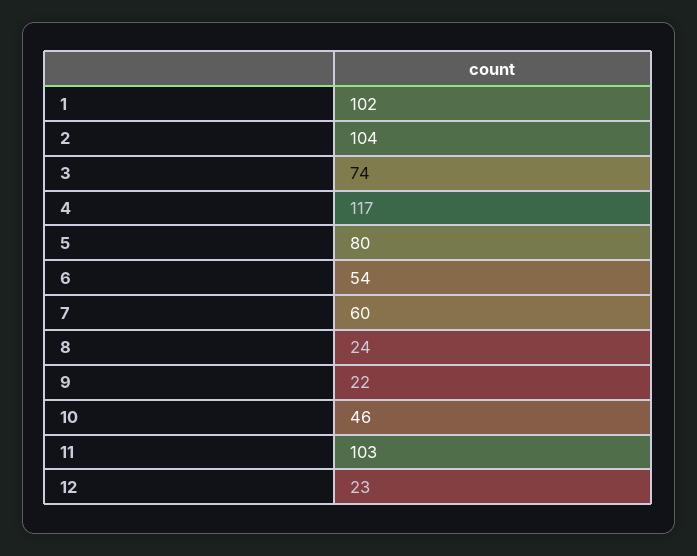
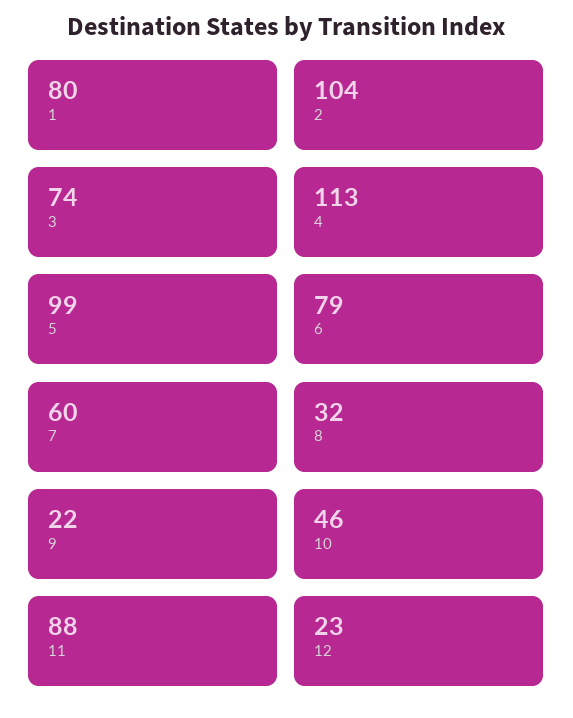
  {
-   "1": 102,
+   "1": 80,
    "2": 104,
    "3": 74,
-   "4": 117,
+   "4": 113,
-   "5": 80,
+   "5": 99,
-   "6": 54,
+   "6": 79,
    "7": 60,
-   "8": 24,
+   "8": 32,
    "9": 22,
    "10": 46,
-   "11": 103,
+   "11": 88,
    "12": 23
  }

